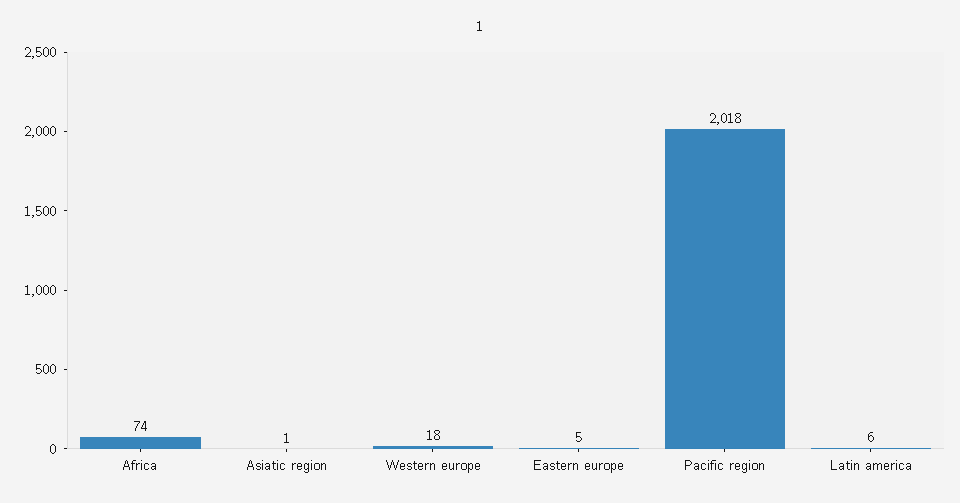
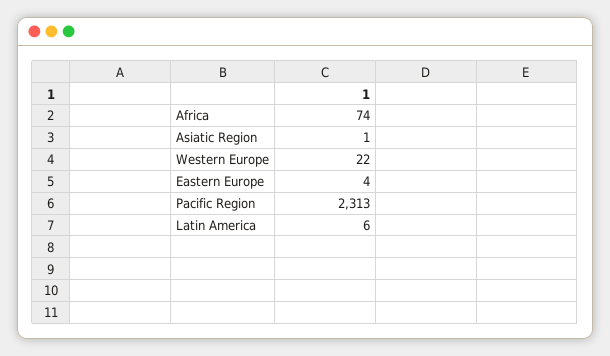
  {
    "Africa": 74,
    "Asiatic region": 1,
-   "Western europe": 18,
+   "Western europe": 22,
-   "Eastern europe": 5,
+   "Eastern europe": 4,
-   "Pacific region": 2018,
+   "Pacific region": 2313,
    "Latin america": 6
  }

